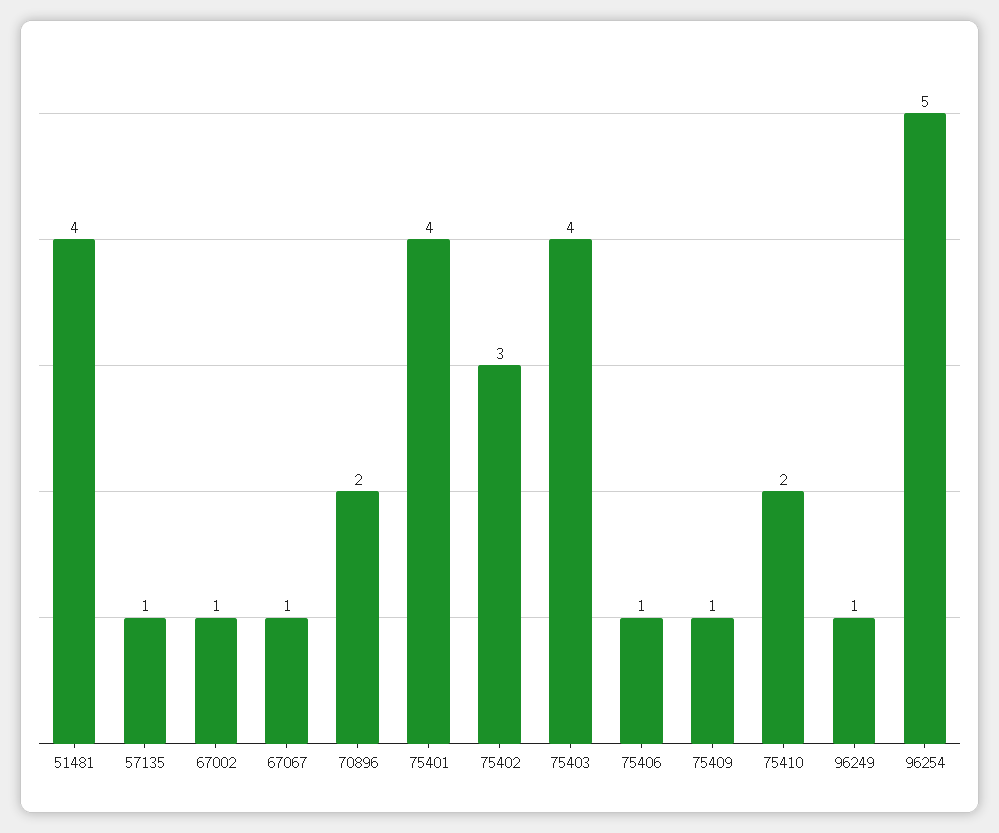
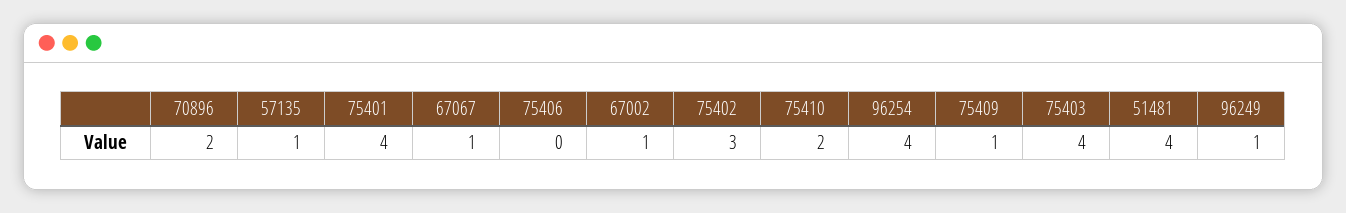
  {
    "51481": 4,
    "57135": 1,
    "67002": 1,
    "67067": 1,
    "70896": 2,
    "75401": 4,
    "75402": 3,
    "75403": 4,
-   "75406": 1,
+   "75406": 0,
    "75409": 1,
    "75410": 2,
    "96249": 1,
-   "96254": 5
+   "96254": 4
  }

